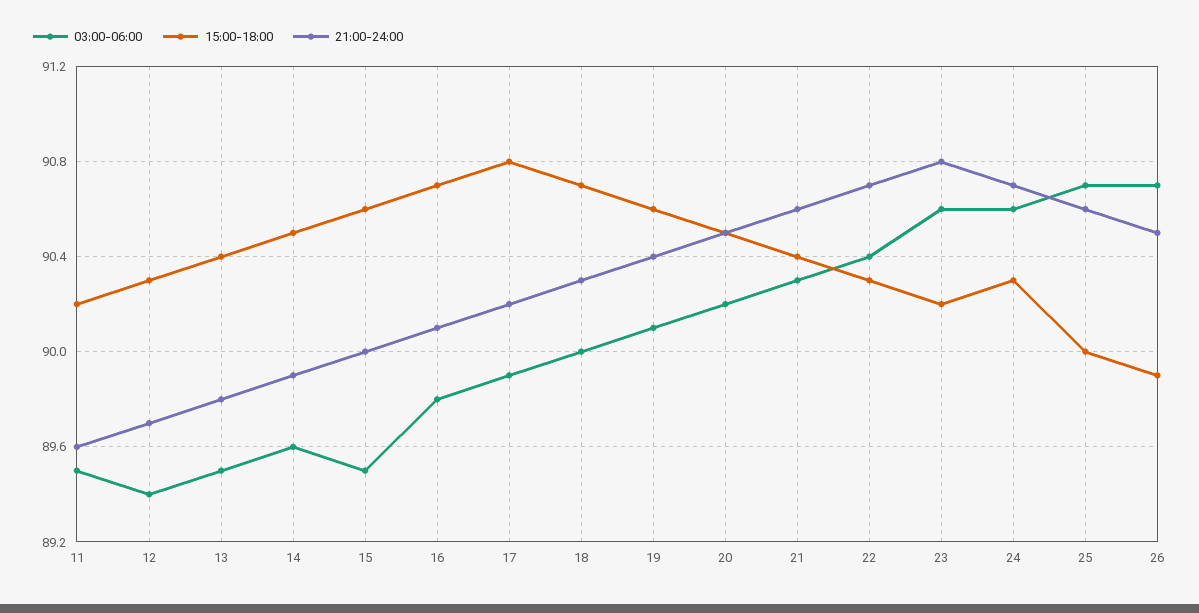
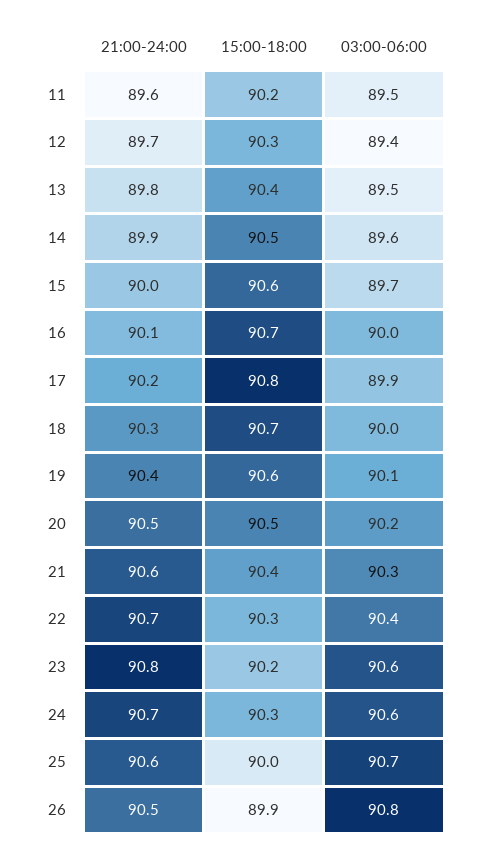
  {
    "03:00-06:00": {
      "11": 89.5,
      "12": 89.4,
      "13": 89.5,
      "14": 89.6,
-     "15": 89.5,
+     "15": 89.7,
-     "16": 89.8,
+     "16": 90,
      "17": 89.9,
      "18": 90,
      "19": 90.1,
      "20": 90.2,
      "21": 90.3,
      "22": 90.4,
      "23": 90.6,
      "24": 90.6,
      "25": 90.7,
-     "26": 90.7
+     "26": 90.8
    },
    "15:00-18:00": {
      "11": 90.2,
      "12": 90.3,
      "13": 90.4,
      "14": 90.5,
      "15": 90.6,
      "16": 90.7,
      "17": 90.8,
      "18": 90.7,
      "19": 90.6,
      "20": 90.5,
      "21": 90.4,
      "22": 90.3,
      "23": 90.2,
      "24": 90.3,
      "25": 90,
      "26": 89.9
    },
    "21:00-24:00": {
      "11": 89.6,
      "12": 89.7,
      "13": 89.8,
      "14": 89.9,
      "15": 90,
      "16": 90.1,
      "17": 90.2,
      "18": 90.3,
      "19": 90.4,
      "20": 90.5,
      "21": 90.6,
      "22": 90.7,
      "23": 90.8,
      "24": 90.7,
      "25": 90.6,
      "26": 90.5
    }
  }

